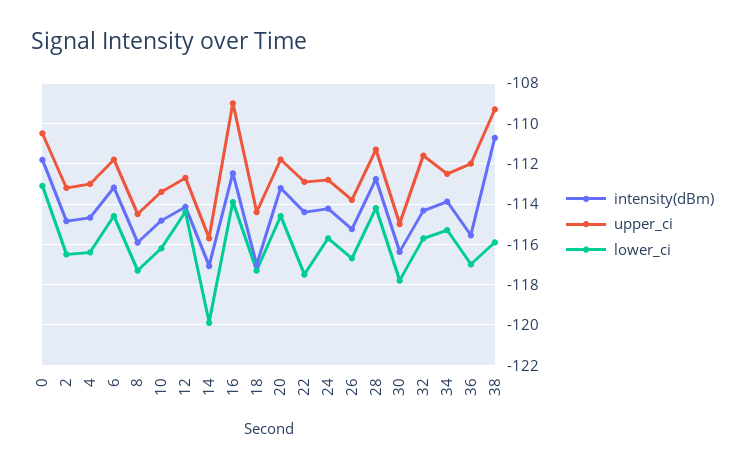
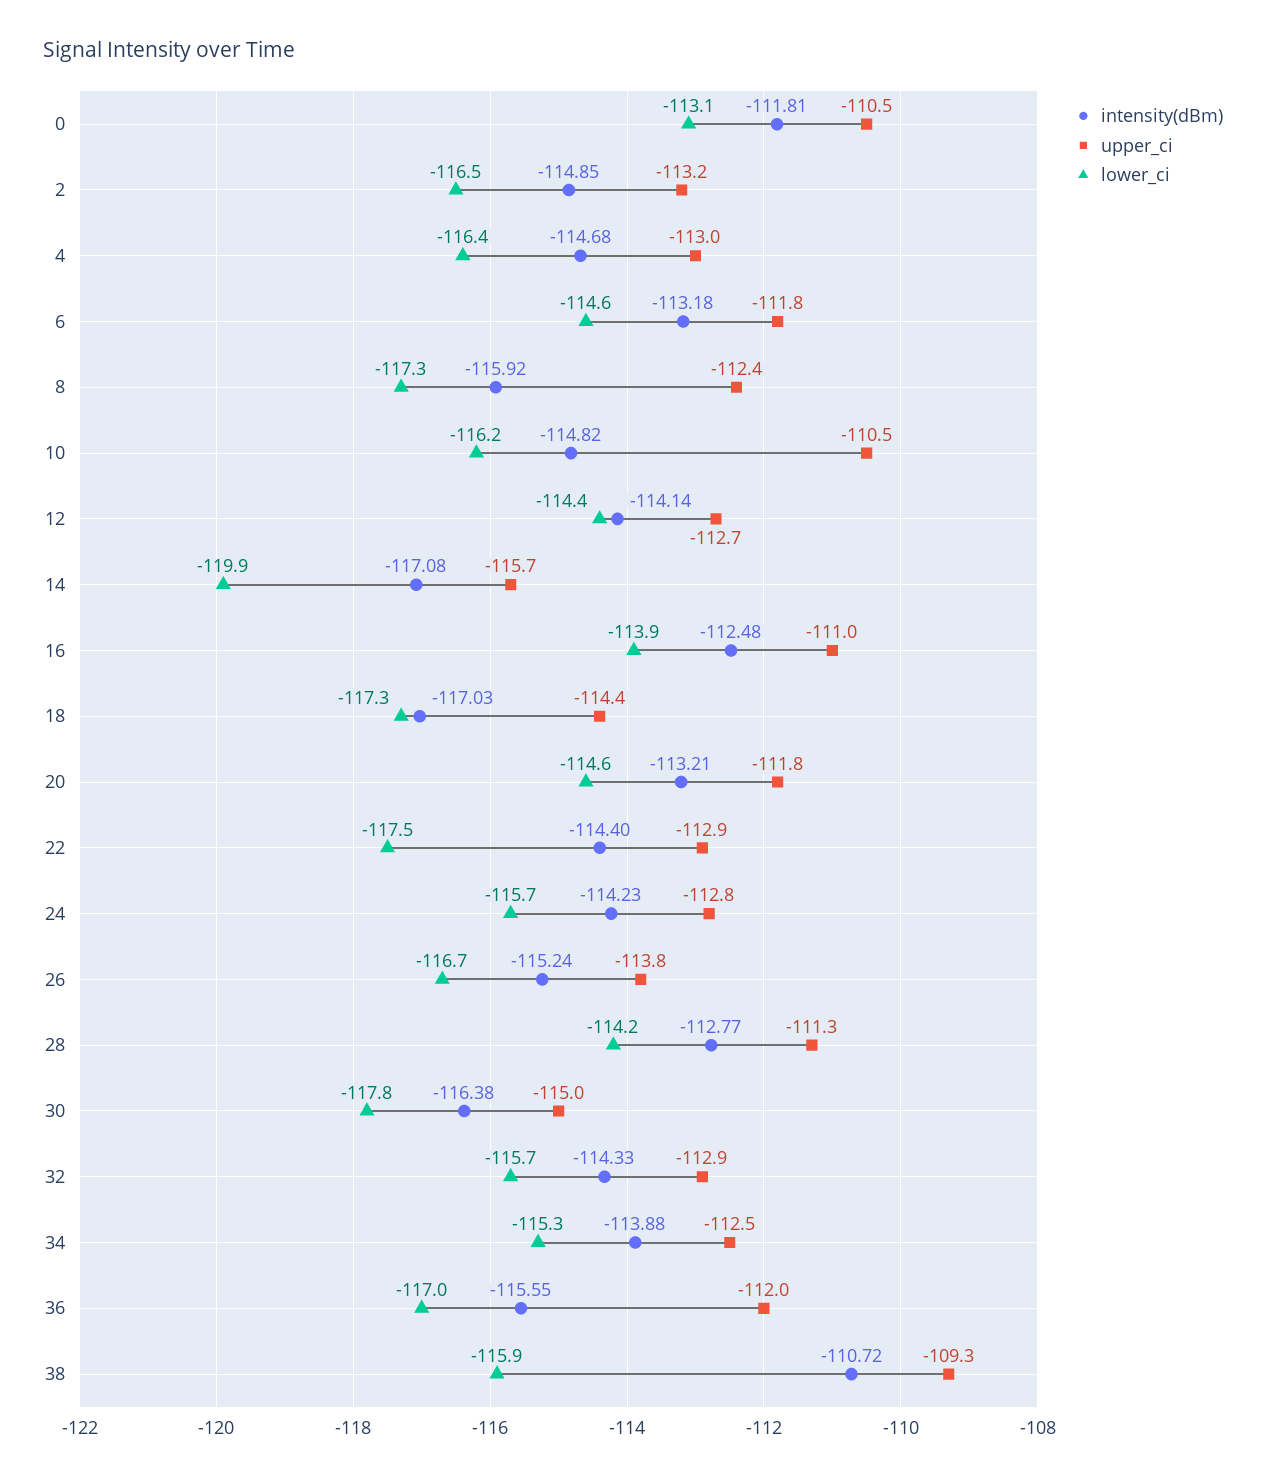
  {
    "intensity(dBm)": {
      "0": -111.81,
      "2": -114.85,
      "4": -114.68,
      "6": -113.18,
      "8": -115.92,
      "10": -114.82,
      "12": -114.14,
      "14": -117.08,
      "16": -112.48,
      "18": -117.03,
      "20": -113.21,
      "22": -114.4,
      "24": -114.23,
      "26": -115.24,
      "28": -112.77,
      "30": -116.38,
      "32": -114.33,
      "34": -113.88,
      "36": -115.55,
      "38": -110.72
    },
    "upper_ci": {
      "0": -110.5,
      "2": -113.2,
      "4": -113,
      "6": -111.8,
-     "8": -114.5,
+     "8": -112.4,
-     "10": -113.5,
+     "10": -110.5,
      "12": -112.7,
      "14": -115.7,
-     "16": -109,
+     "16": -111,
      "18": -114.4,
      "20": -111.8,
      "22": -112.9,
      "24": -112.8,
      "26": -113.8,
      "28": -111.3,
      "30": -115,
-     "32": -111.5,
+     "32": -112.9,
      "34": -112.5,
      "36": -112,
      "38": -109.3
    },
    "lower_ci": {
      "0": -113.1,
      "2": -116.5,
      "4": -116.4,
      "6": -114.6,
      "8": -117.3,
      "10": -116.2,
      "12": -114.4,
      "14": -119.9,
      "16": -113.9,
      "18": -117.3,
      "20": -114.6,
      "22": -117.5,
      "24": -115.7,
      "26": -116.7,
      "28": -114.2,
      "30": -117.8,
      "32": -115.7,
      "34": -115.3,
      "36": -117,
      "38": -115.9
    }
  }

